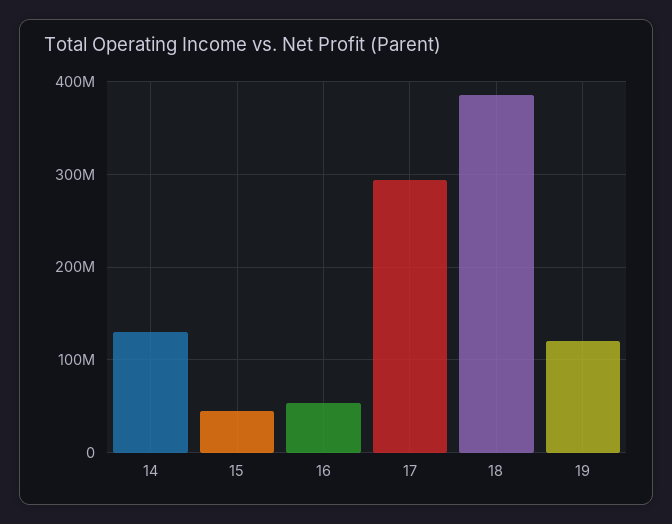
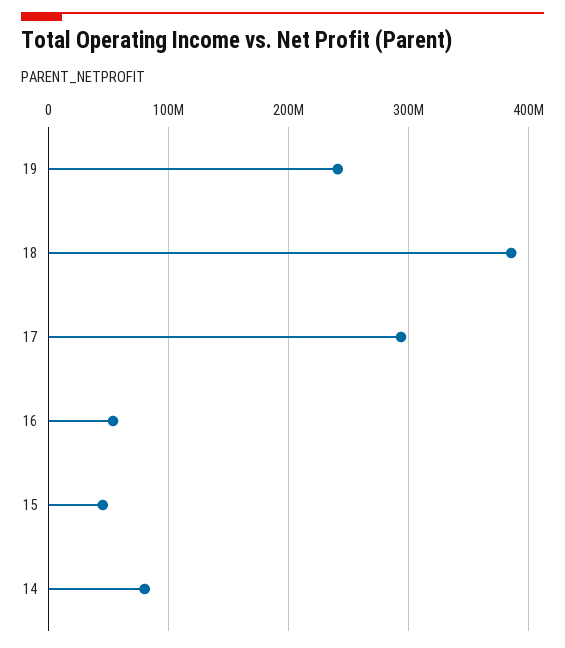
  {
-   "14": 130000000,
+   "14": 80000000,
    "15": 40000000,
    "16": 50000000,
    "17": 290000000,
    "18": 390000000,
-   "19": 120000000
+   "19": 240000000
  }

